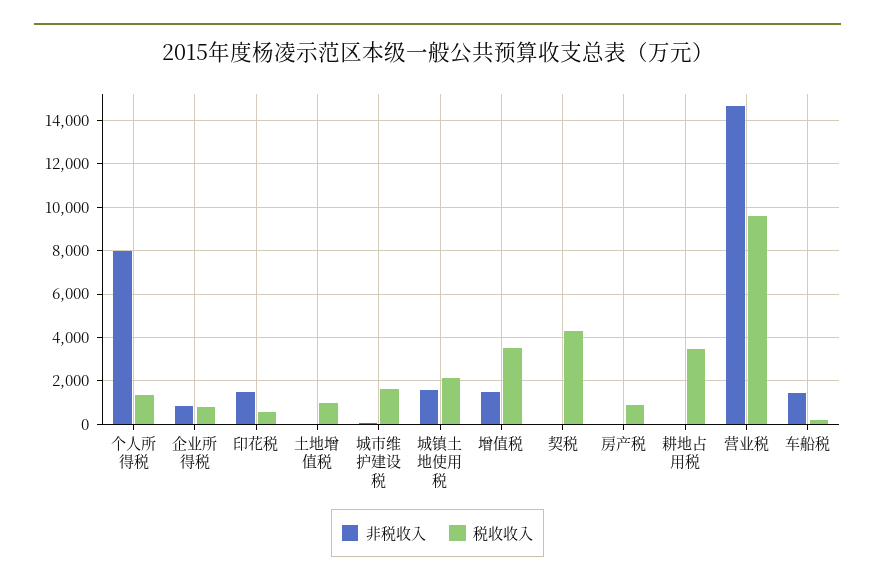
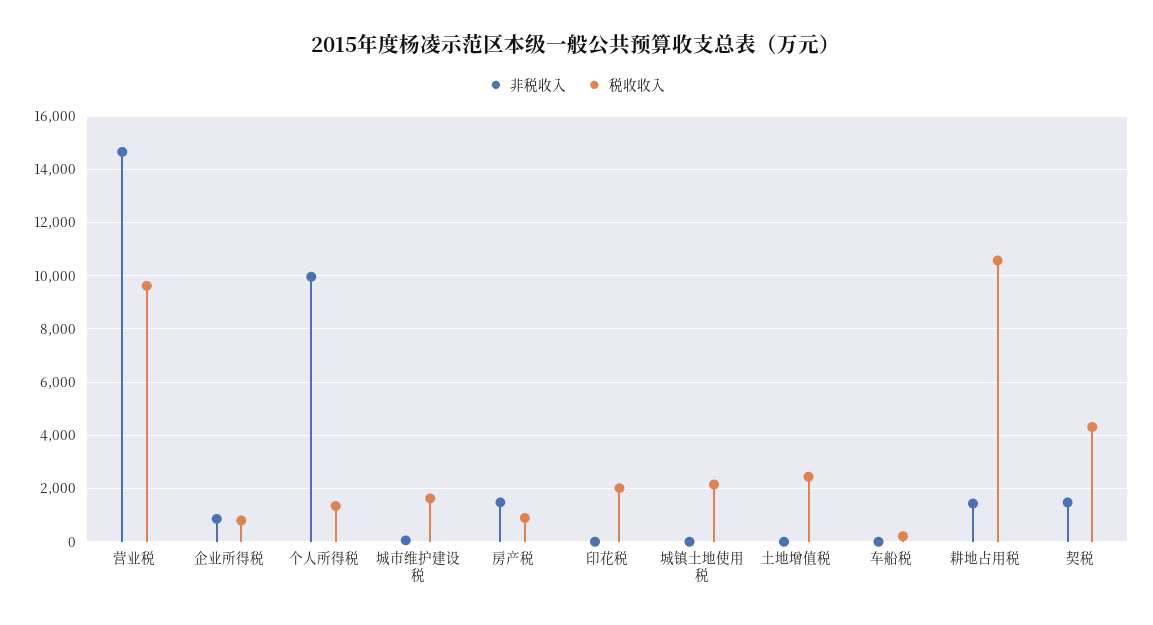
  {
    "非税收入": {
-     "个人所得税": 8000,
+     "个人所得税": 10000,
      "企业所得税": 750,
-     "印花税": 1500,
+     "印花税": 0,
      "土地增值税": 0,
      "城市维护建设税": 0,
-     "城镇土地使用税": 1500,
+     "城镇土地使用税": 0,
-     "增值税": 1500,
-     "契税": 0,
+     "契税": 1500,
-     "房产税": 0,
+     "房产税": 1500,
-     "耕地占用税": 0,
+     "耕地占用税": 1500,
      "营业税": 14750,
-     "车船税": 1500
+     "车船税": 0
    },
    "税收收入": {
      "个人所得税": 1250,
      "企业所得税": 750,
-     "印花税": 500,
+     "印花税": 2000,
-     "土地增值税": 1000,
+     "土地增值税": 2500,
      "城市维护建设税": 1750,
      "城镇土地使用税": 2250,
-     "增值税": 3500,
      "契税": 4250,
      "房产税": 1000,
-     "耕地占用税": 3500,
+     "耕地占用税": 10500,
      "营业税": 9500,
      "车船税": 250
    }
  }

